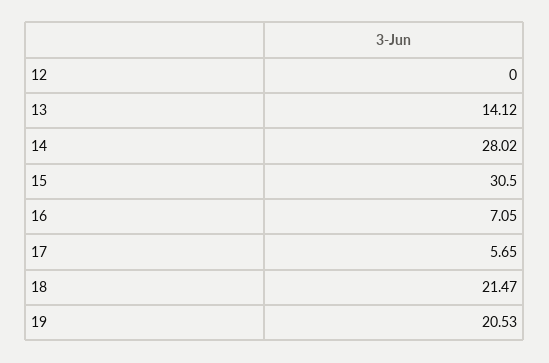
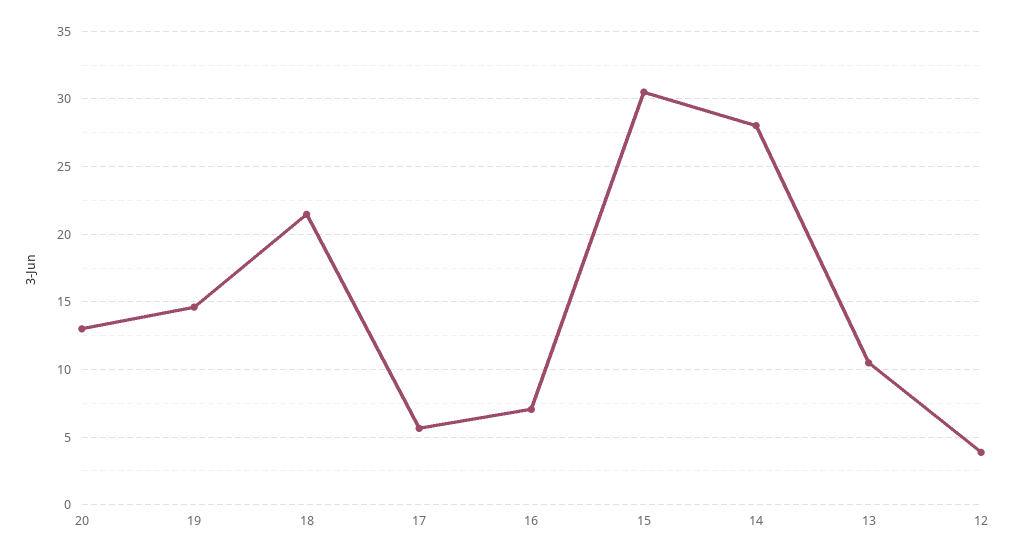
  {
-   "12": 0,
+   "12": 4,
-   "13": 14.12,
+   "13": 10.5,
    "14": 28.02,
    "15": 30.5,
    "16": 7.05,
    "17": 5.65,
    "18": 21.47,
-   "19": 20.53
+   "19": 14.5,
+   "20": 13
  }

